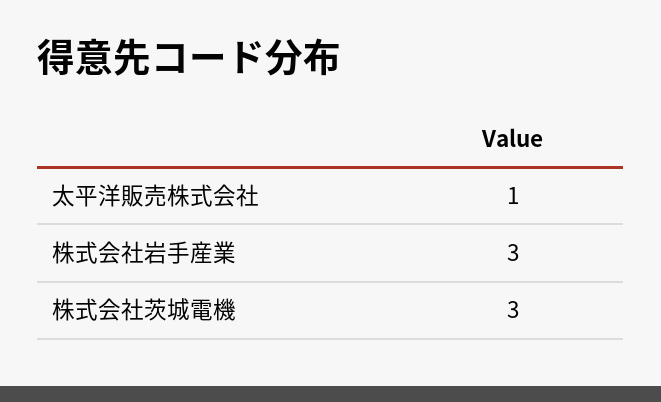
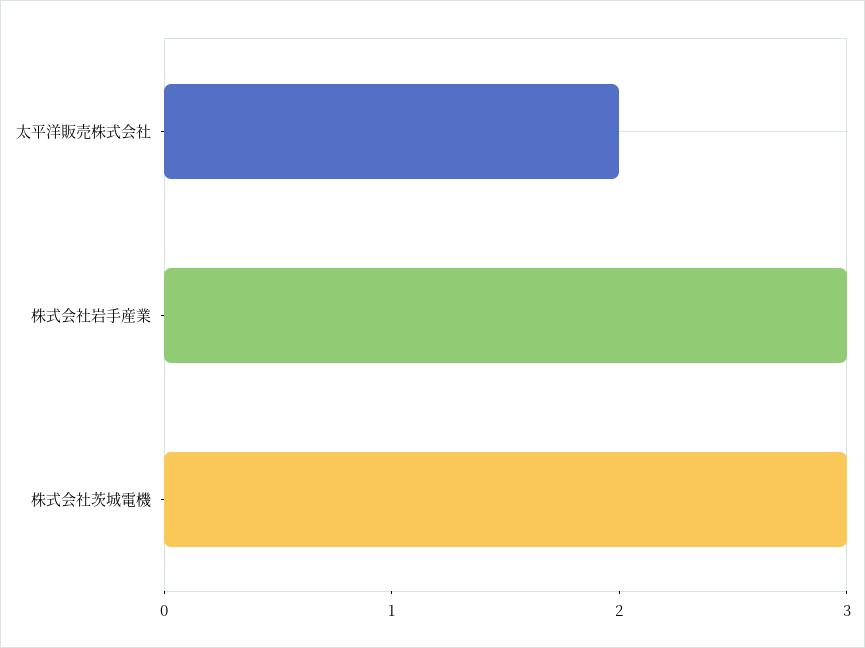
  {
-   "太平洋販売株式会社": 1,
+   "太平洋販売株式会社": 2,
    "株式会社岩手産業": 3,
    "株式会社茨城電機": 3
  }

